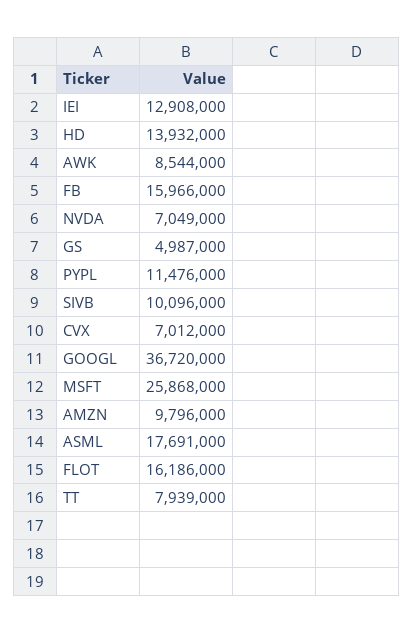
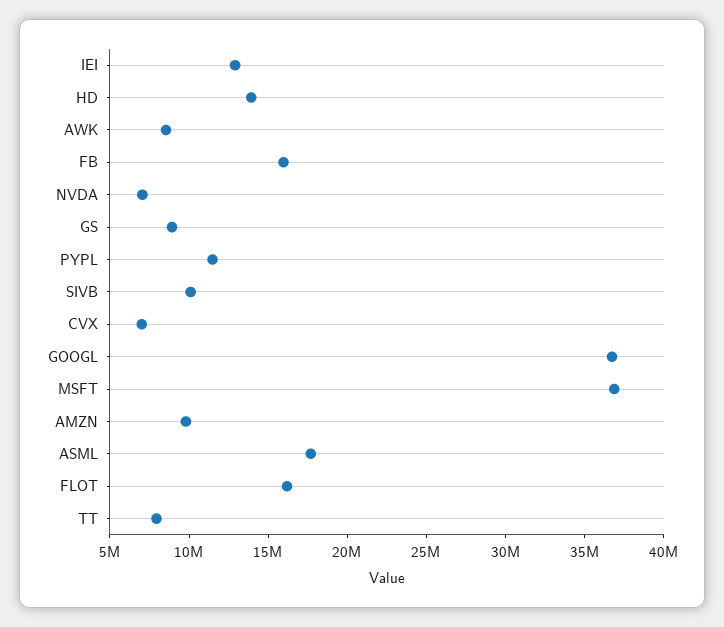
  {
    "IEI": 12908000,
    "HD": 13932000,
    "AWK": 8544000,
    "FB": 15966000,
    "NVDA": 7049000,
-   "GS": 4987000,
+   "GS": 9000000,
    "PYPL": 11476000,
    "SIVB": 10096000,
    "CVX": 7012000,
    "GOOGL": 36720000,
-   "MSFT": 25868000,
+   "MSFT": 37000000,
    "AMZN": 9796000,
    "ASML": 17691000,
    "FLOT": 16186000,
    "TT": 7939000
  }

